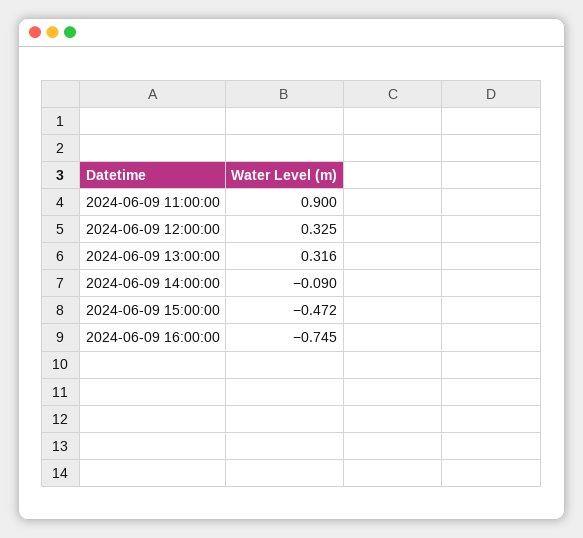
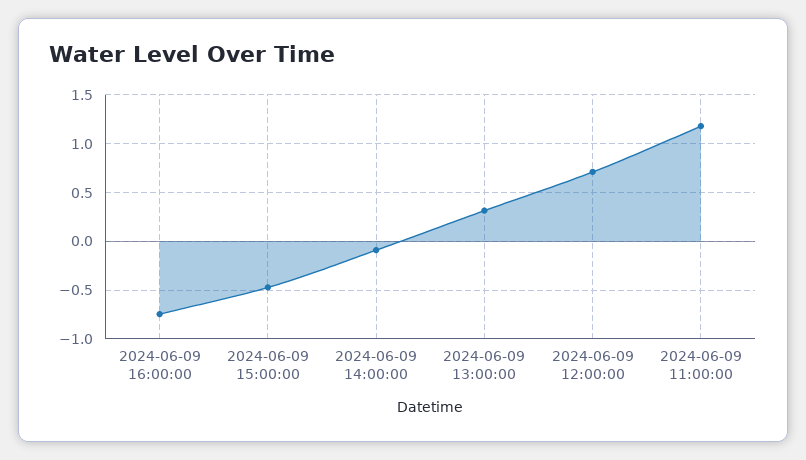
  {
-   "2024-06-09 11:00:00": 0.9,
+   "2024-06-09 11:00:00": 1.2,
-   "2024-06-09 12:00:00": 0.325,
+   "2024-06-09 12:00:00": 0.7,
    "2024-06-09 13:00:00": 0.316,
    "2024-06-09 14:00:00": -0.09,
    "2024-06-09 15:00:00": -0.472,
    "2024-06-09 16:00:00": -0.745
  }

